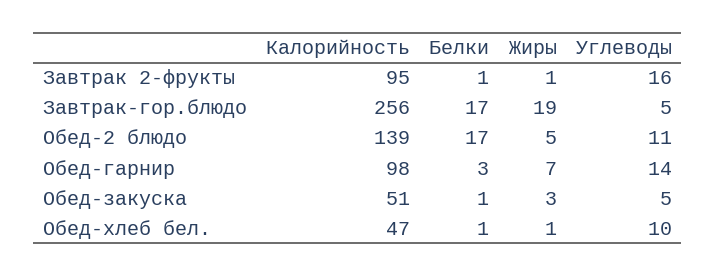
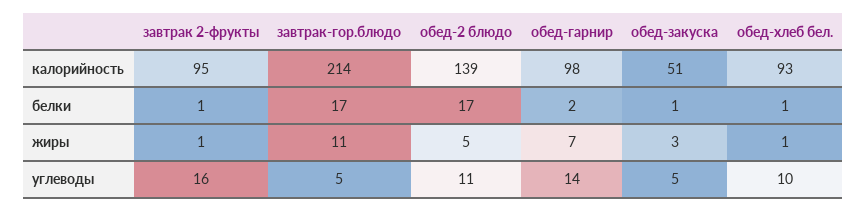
  {
    "Калорийность": {
      "Завтрак 2-фрукты": 95,
-     "Завтрак-гор.блюдо": 256,
+     "Завтрак-гор.блюдо": 214,
      "Обед-2 блюдо": 139,
      "Обед-гарнир": 98,
      "Обед-закуска": 51,
-     "Обед-хлеб бел.": 47
+     "Обед-хлеб бел.": 93
    },
    "Белки": {
      "Завтрак 2-фрукты": 1,
      "Завтрак-гор.блюдо": 17,
      "Обед-2 блюдо": 17,
-     "Обед-гарнир": 3,
+     "Обед-гарнир": 2,
      "Обед-закуска": 1,
      "Обед-хлеб бел.": 1
    },
    "Жиры": {
      "Завтрак 2-фрукты": 1,
-     "Завтрак-гор.блюдо": 19,
+     "Завтрак-гор.блюдо": 11,
      "Обед-2 блюдо": 5,
      "Обед-гарнир": 7,
      "Обед-закуска": 3,
      "Обед-хлеб бел.": 1
    },
    "Углеводы": {
      "Завтрак 2-фрукты": 16,
      "Завтрак-гор.блюдо": 5,
      "Обед-2 блюдо": 11,
      "Обед-гарнир": 14,
      "Обед-закуска": 5,
      "Обед-хлеб бел.": 10
    }
  }

